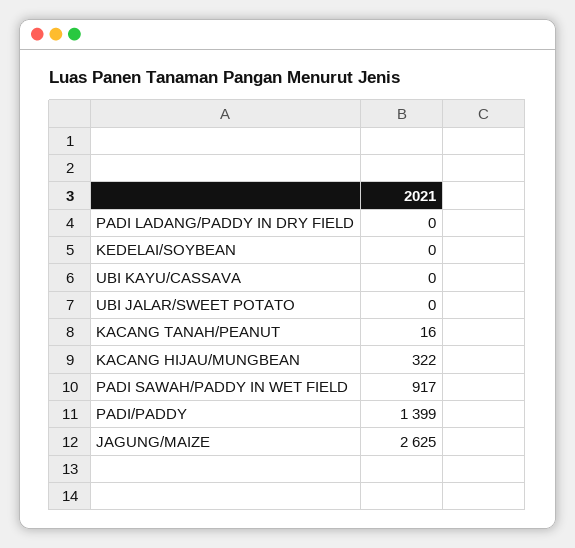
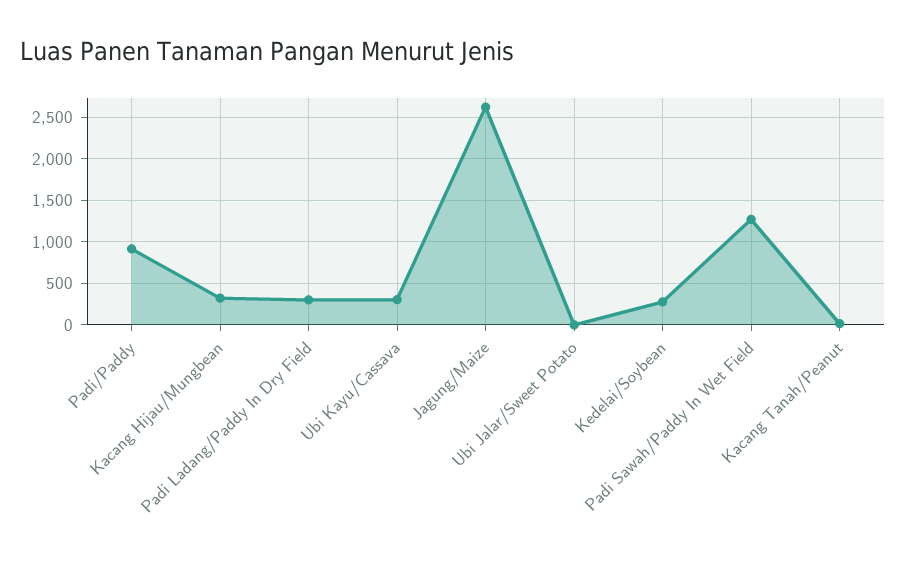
  {
-   "PADI LADANG/PADDY IN DRY FIELD": 0,
+   "PADI LADANG/PADDY IN DRY FIELD": 300,
-   "KEDELAI/SOYBEAN": 0,
+   "KEDELAI/SOYBEAN": 300,
-   "UBI KAYU/CASSAVA": 0,
+   "UBI KAYU/CASSAVA": 300,
    "UBI JALAR/SWEET POTATO": 0,
    "KACANG TANAH/PEANUT": 16,
    "KACANG HIJAU/MUNGBEAN": 322,
-   "PADI SAWAH/PADDY IN WET FIELD": 917,
+   "PADI SAWAH/PADDY IN WET FIELD": 1300,
-   "PADI/PADDY": 1399,
+   "PADI/PADDY": 900,
    "JAGUNG/MAIZE": 2625
  }

